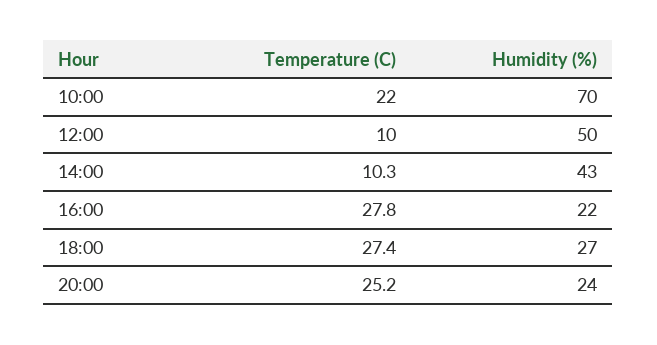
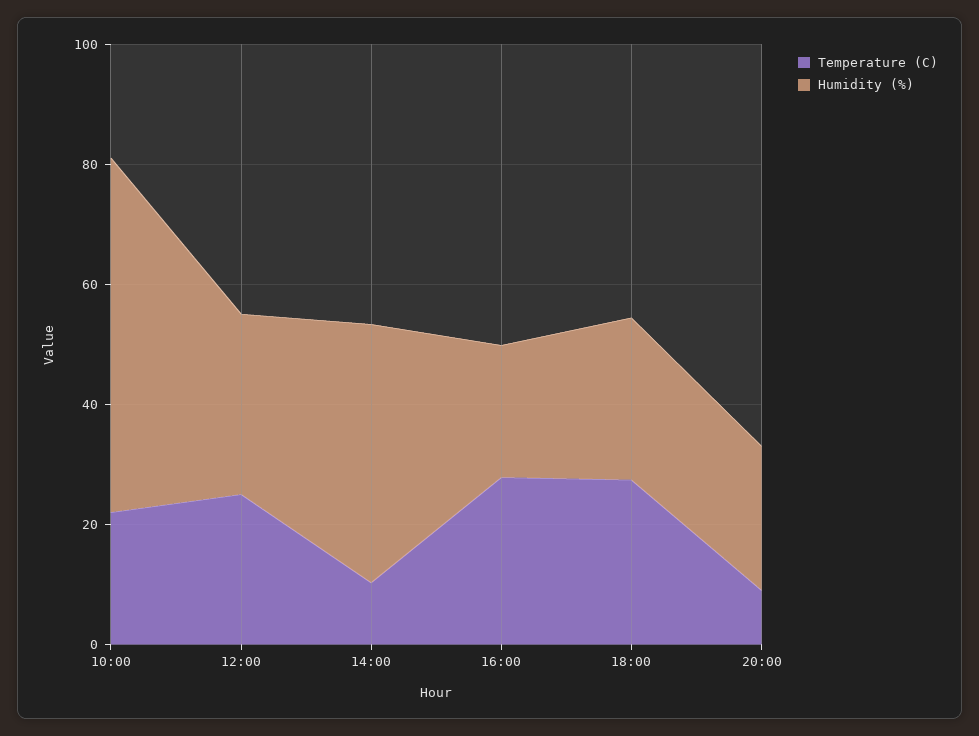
  {
    "Temperature (C)": {
      "10:00": 22,
-     "12:00": 10,
+     "12:00": 25,
      "14:00": 10.3,
      "16:00": 27.8,
      "18:00": 27.4,
-     "20:00": 25.2
+     "20:00": 10
    },
    "Humidity (%)": {
-     "10:00": 70,
+     "10:00": 60,
-     "12:00": 50,
+     "12:00": 30,
      "14:00": 43,
      "16:00": 22,
      "18:00": 27,
      "20:00": 24
    }
  }

